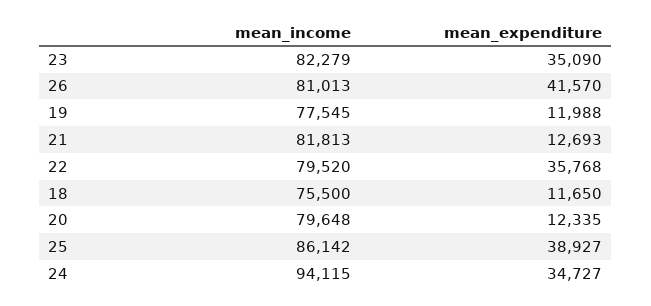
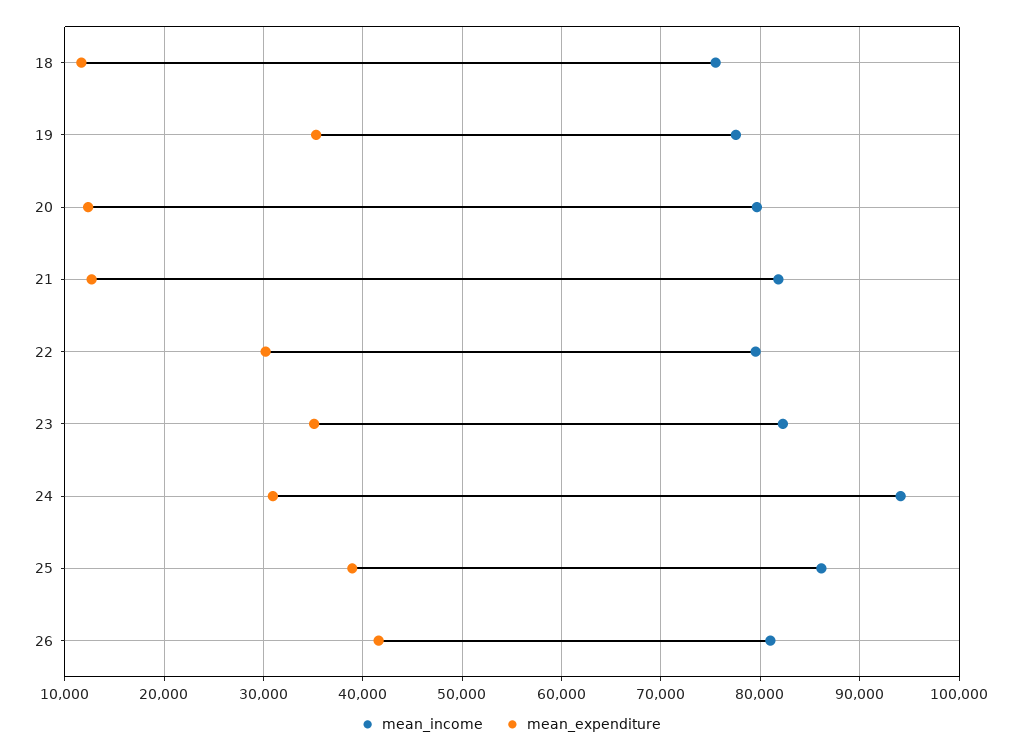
  {
    "mean_income": {
      "23": 82279,
      "26": 81013,
      "19": 77545,
      "21": 81813,
      "22": 79520,
      "18": 75500,
      "20": 79648,
      "25": 86142,
      "24": 94115
    },
    "mean_expenditure": {
      "23": 35090,
      "26": 41570,
-     "19": 11988,
+     "19": 35000,
      "21": 12693,
-     "22": 35768,
+     "22": 30000,
      "18": 11650,
      "20": 12335,
      "25": 38927,
-     "24": 34727
+     "24": 31000
    }
  }

